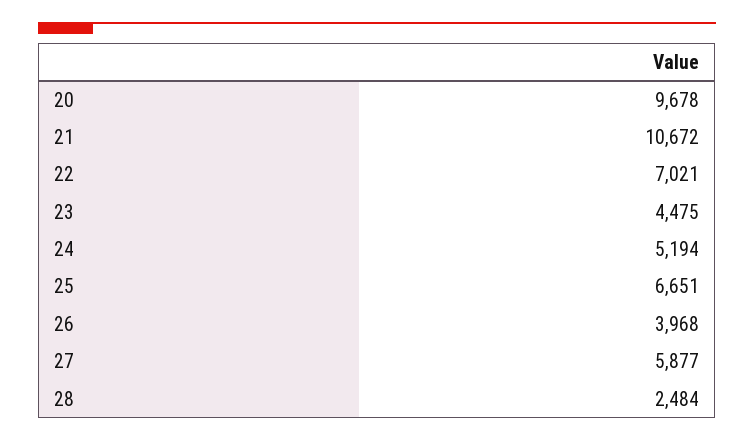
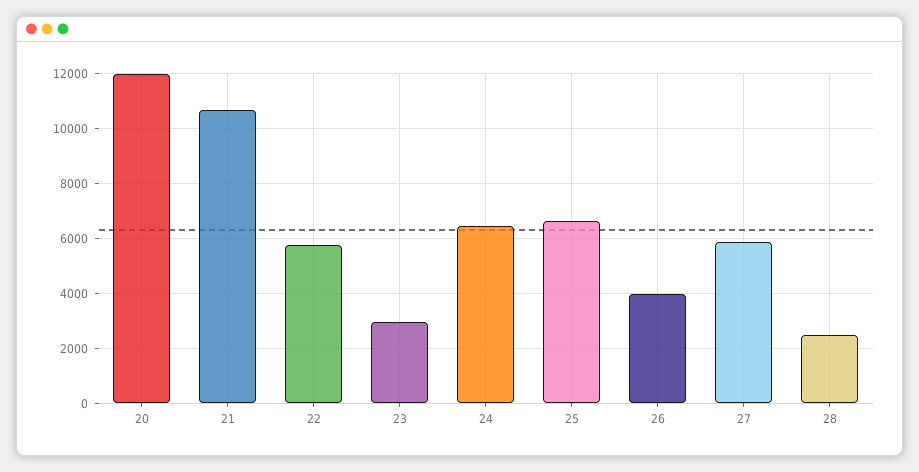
  {
-   "20": 9678,
+   "20": 12000,
    "21": 10672,
-   "22": 7021,
+   "22": 5750,
-   "23": 4475,
+   "23": 3000,
-   "24": 5194,
+   "24": 6500,
    "25": 6651,
    "26": 3968,
    "27": 5877,
    "28": 2484
  }

